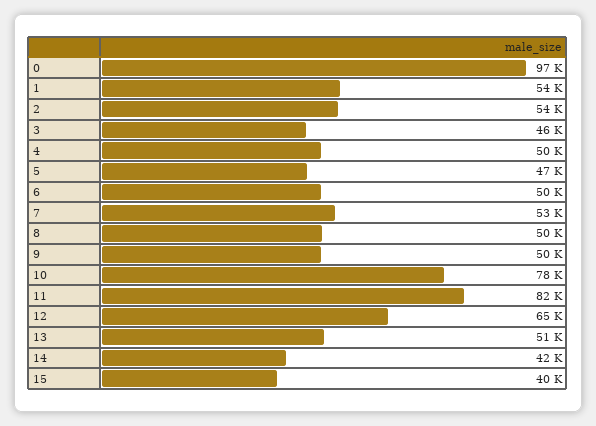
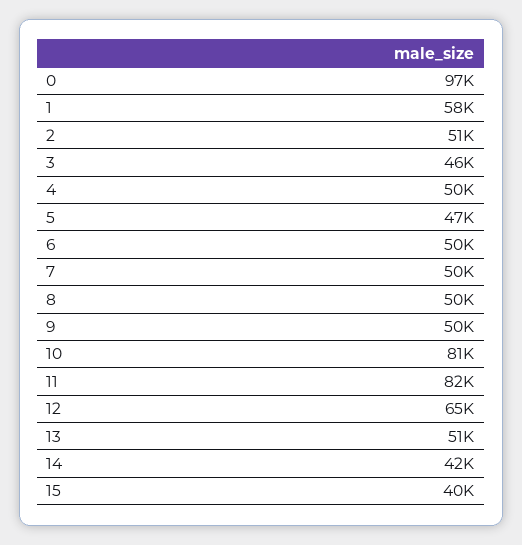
  {
    "0": 97000,
-   "1": 54000,
+   "1": 58000,
-   "2": 54000,
+   "2": 51000,
    "3": 46000,
    "4": 50000,
    "5": 47000,
    "6": 50000,
-   "7": 53000,
+   "7": 50000,
    "8": 50000,
    "9": 50000,
-   "10": 78000,
+   "10": 81000,
    "11": 82000,
    "12": 65000,
    "13": 51000,
    "14": 42000,
    "15": 40000
  }

